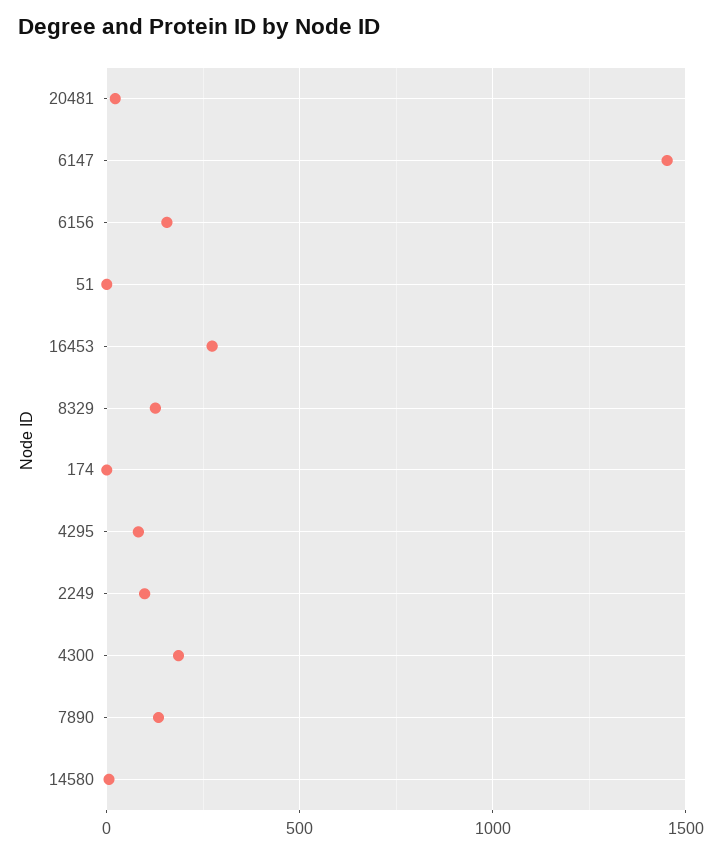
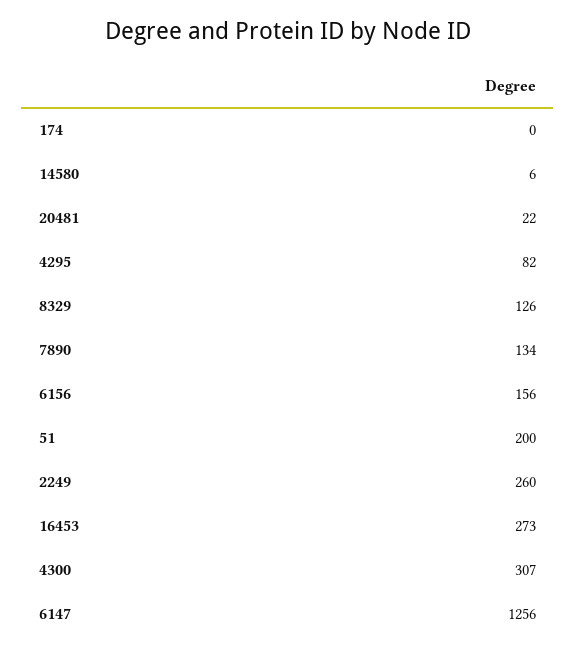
  {
    "20481": 22,
-   "6147": 1450,
+   "6147": 1256,
    "6156": 156,
-   "51": 0,
+   "51": 200,
    "16453": 273,
    "8329": 126,
    "174": 0,
    "4295": 82,
-   "2249": 100,
+   "2249": 260,
-   "4300": 200,
+   "4300": 307,
    "7890": 134,
    "14580": 6
  }

